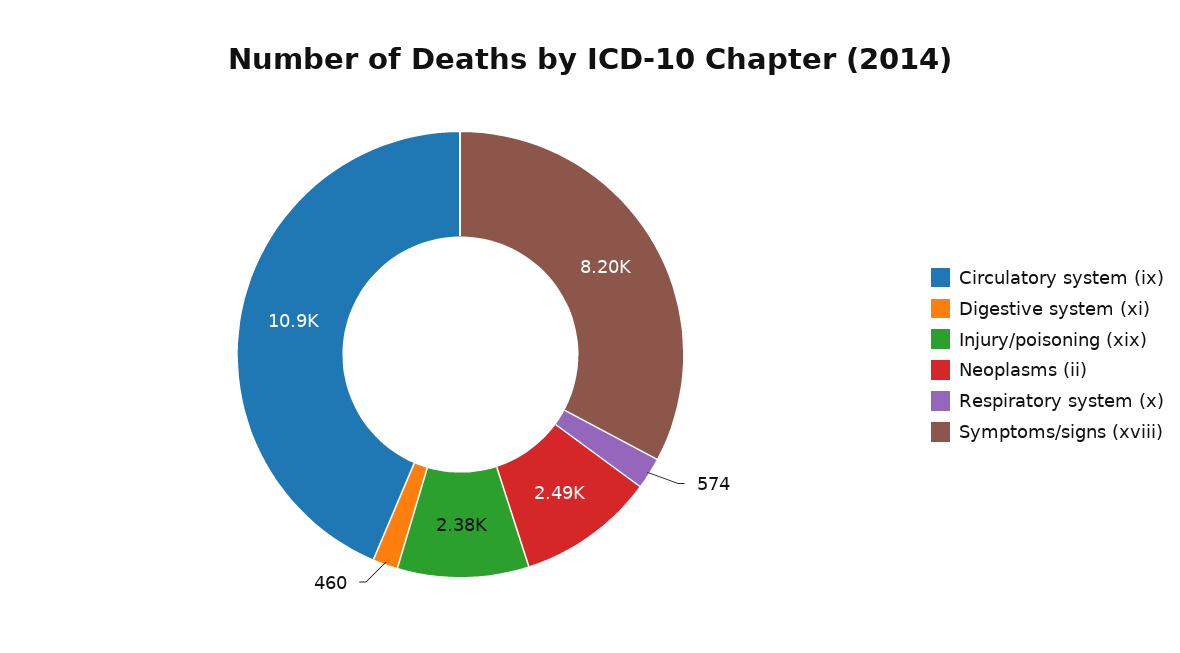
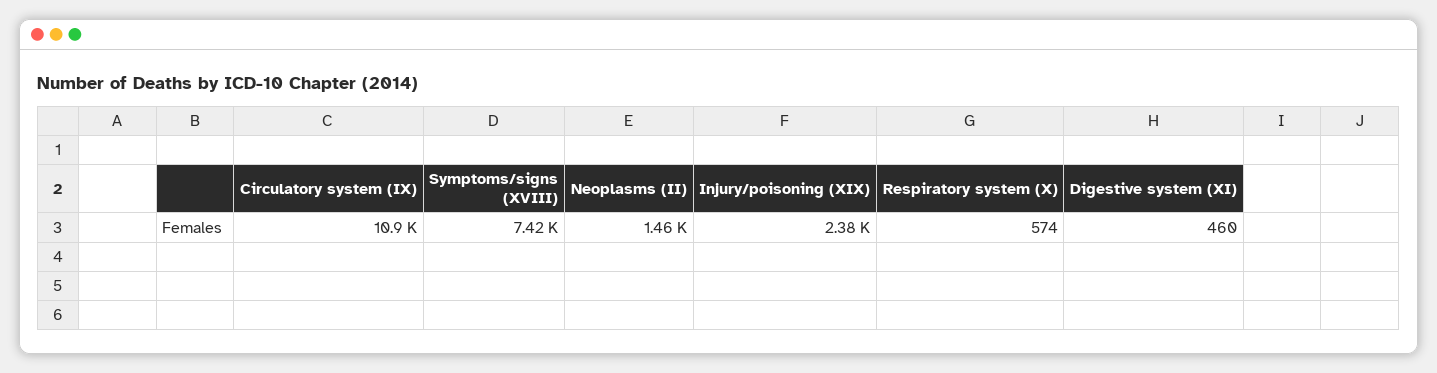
  {
    "Circulatory system (ix)": 10900,
    "Digestive system (xi)": 460,
    "Injury/poisoning (xix)": 2380,
-   "Neoplasms (ii)": 2490,
+   "Neoplasms (ii)": 1460,
    "Respiratory system (x)": 574,
-   "Symptoms/signs (xviii)": 8200
+   "Symptoms/signs (xviii)": 7420
  }

